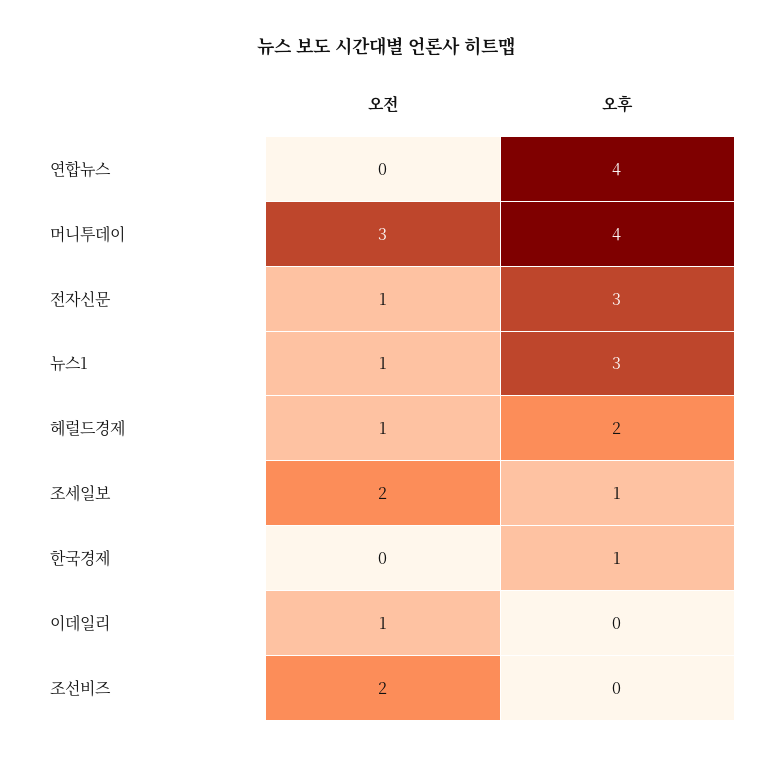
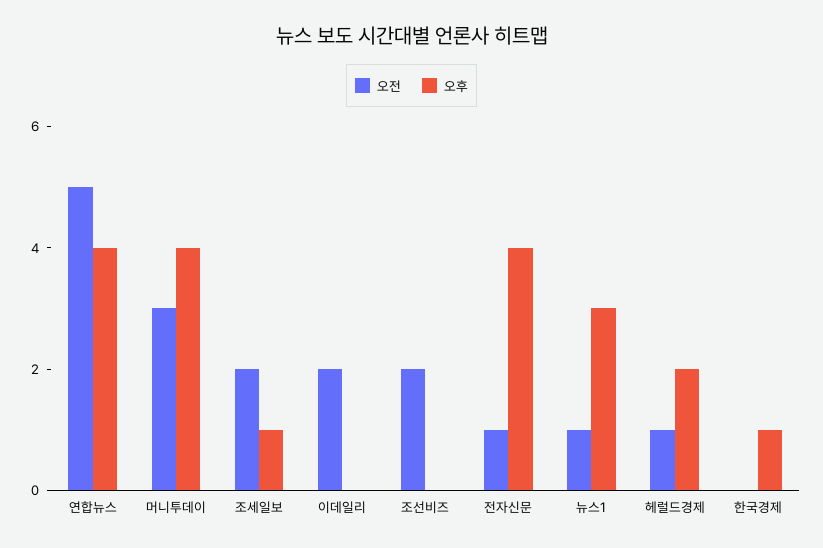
  {
    "오전": {
-     "연합뉴스": 0,
+     "연합뉴스": 5,
      "머니투데이": 3,
      "전자신문": 1,
      "뉴스1": 1,
      "헤럴드경제": 1,
      "조세일보": 2,
      "한국경제": 0,
-     "이데일리": 1,
+     "이데일리": 2,
      "조선비즈": 2
    },
    "오후": {
      "연합뉴스": 4,
      "머니투데이": 4,
-     "전자신문": 3,
+     "전자신문": 4,
      "뉴스1": 3,
      "헤럴드경제": 2,
      "조세일보": 1,
      "한국경제": 1,
      "이데일리": 0,
      "조선비즈": 0
    }
  }

